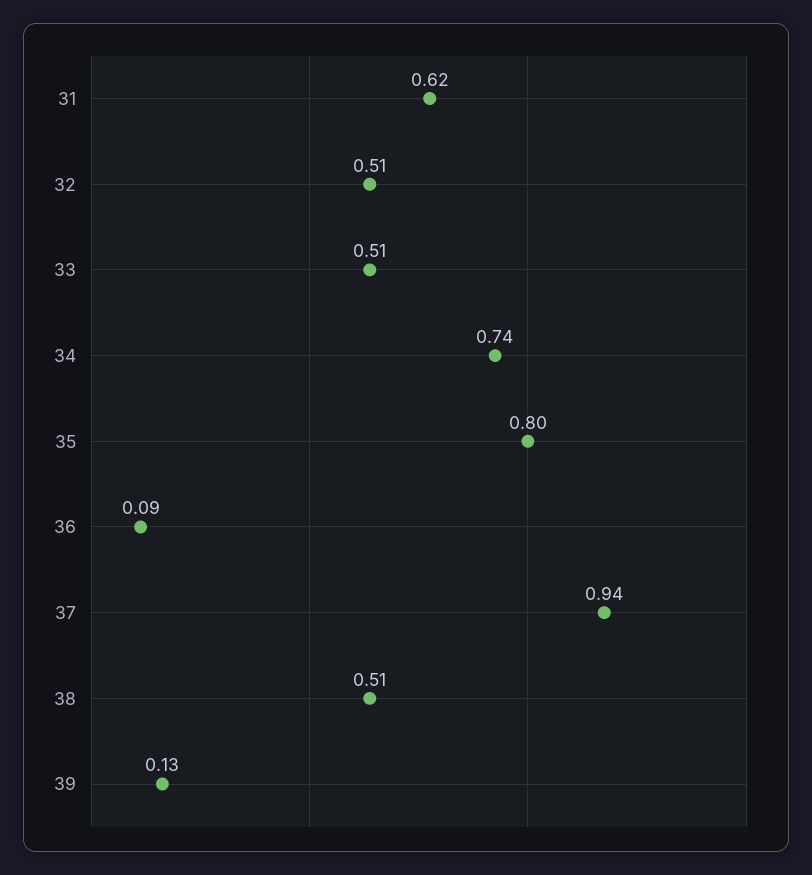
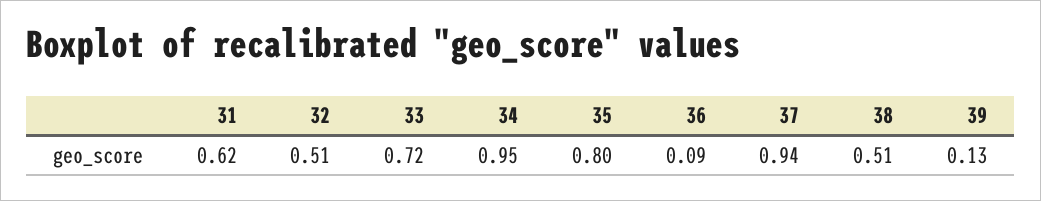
  {
    "31": 0.62,
    "32": 0.51,
-   "33": 0.51,
+   "33": 0.72,
-   "34": 0.74,
+   "34": 0.95,
    "35": 0.8,
    "36": 0.09,
    "37": 0.94,
    "38": 0.51,
    "39": 0.13
  }

